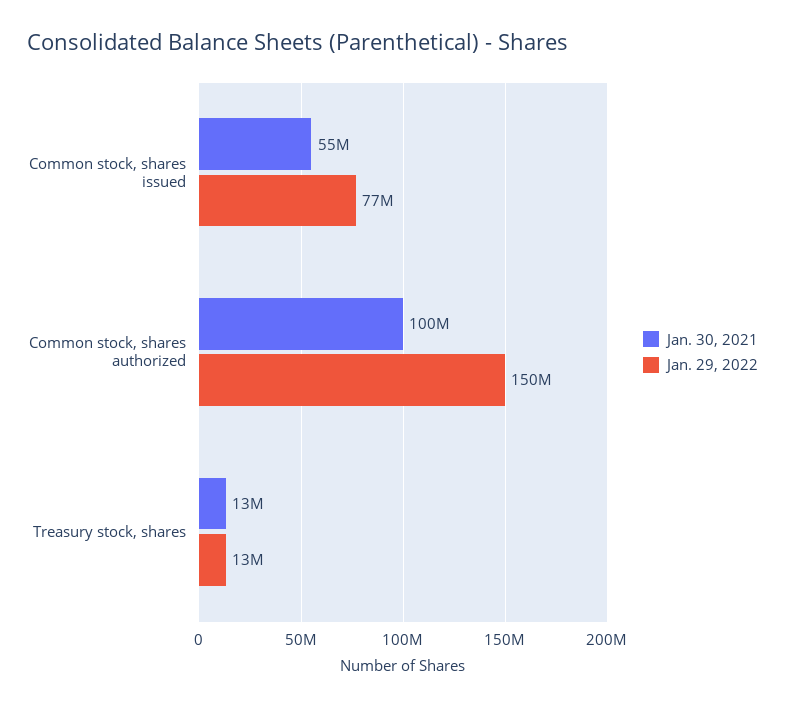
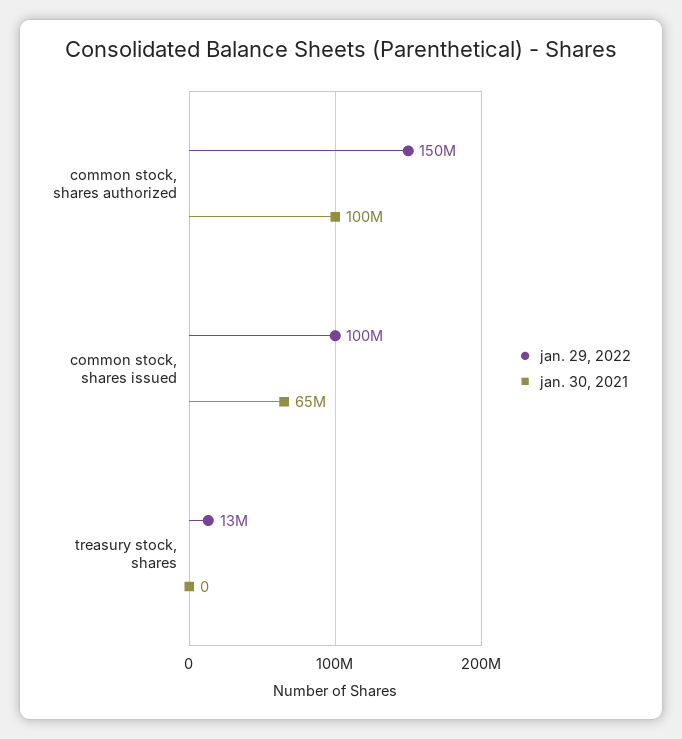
  {
    "Jan. 30, 2021": {
-     "Common stock, shares issued": 55000000,
+     "Common stock, shares issued": 65000000,
      "Common stock, shares authorized": 100000000,
-     "Treasury stock, shares": 13000000
+     "Treasury stock, shares": 0
    },
    "Jan. 29, 2022": {
-     "Common stock, shares issued": 77000000,
+     "Common stock, shares issued": 100000000,
      "Common stock, shares authorized": 150000000,
      "Treasury stock, shares": 13000000
    }
  }

